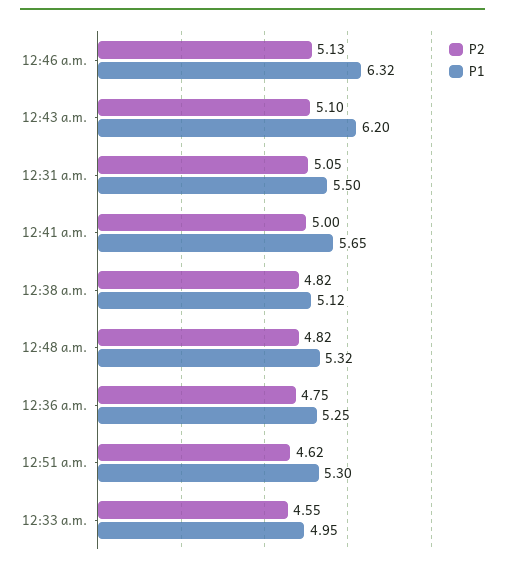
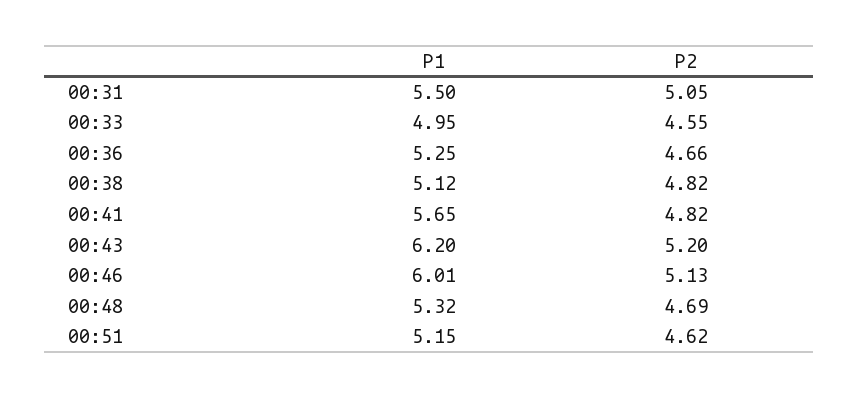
  {
    "P2": {
      "12:46 a.m.": 5.13,
-     "12:43 a.m.": 5.1,
+     "12:43 a.m.": 5.2,
      "12:31 a.m.": 5.05,
-     "12:41 a.m.": 5,
+     "12:41 a.m.": 4.82,
      "12:38 a.m.": 4.82,
-     "12:48 a.m.": 4.82,
+     "12:48 a.m.": 4.69,
-     "12:36 a.m.": 4.75,
+     "12:36 a.m.": 4.66,
      "12:51 a.m.": 4.62,
      "12:33 a.m.": 4.55
    },
    "P1": {
-     "12:46 a.m.": 6.32,
+     "12:46 a.m.": 6.01,
      "12:43 a.m.": 6.2,
      "12:31 a.m.": 5.5,
      "12:41 a.m.": 5.65,
      "12:38 a.m.": 5.12,
      "12:48 a.m.": 5.32,
      "12:36 a.m.": 5.25,
-     "12:51 a.m.": 5.3,
+     "12:51 a.m.": 5.15,
      "12:33 a.m.": 4.95
    }
  }

